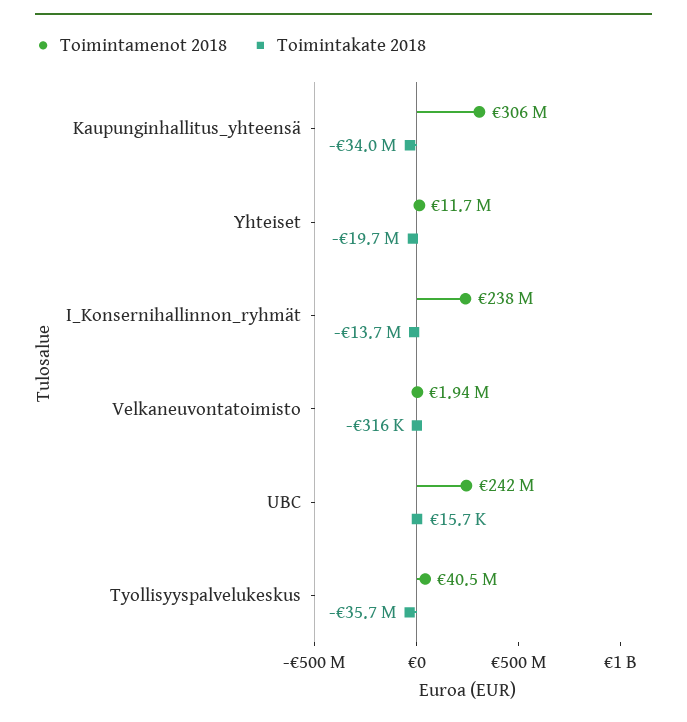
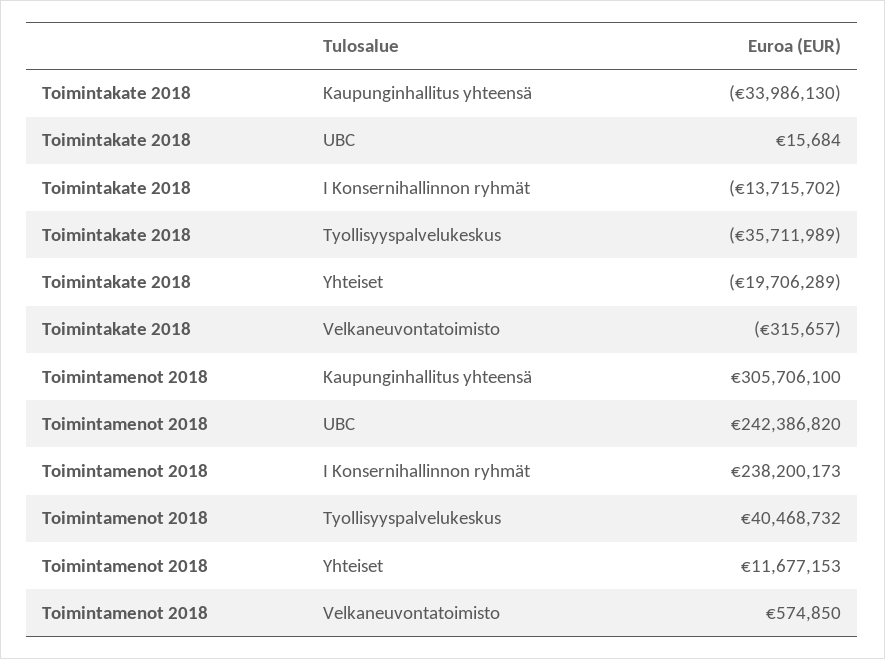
  {
    "Toimintamenot 2018": {
      "Kaupunginhallitus_yhteensä": 305706100,
      "Yhteiset": 11677153,
      "I_Konsernihallinnon_ryhmät": 238200173,
-     "Velkaneuvontatoimisto": 1940000,
+     "Velkaneuvontatoimisto": 574850,
      "UBC": 242386820,
      "Tyollisyyspalvelukeskus": 40468732
    },
    "Toimintakate 2018": {
      "Kaupunginhallitus_yhteensä": -33986130,
      "Yhteiset": -19706289,
      "I_Konsernihallinnon_ryhmät": -13715702,
      "Velkaneuvontatoimisto": -315657,
      "UBC": 15684,
      "Tyollisyyspalvelukeskus": -35711989
    }
  }

